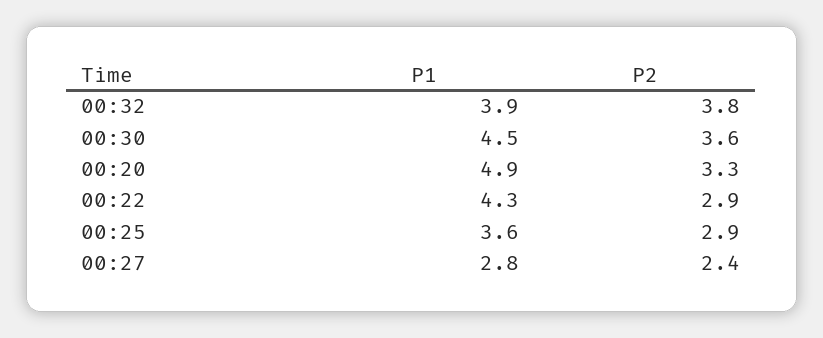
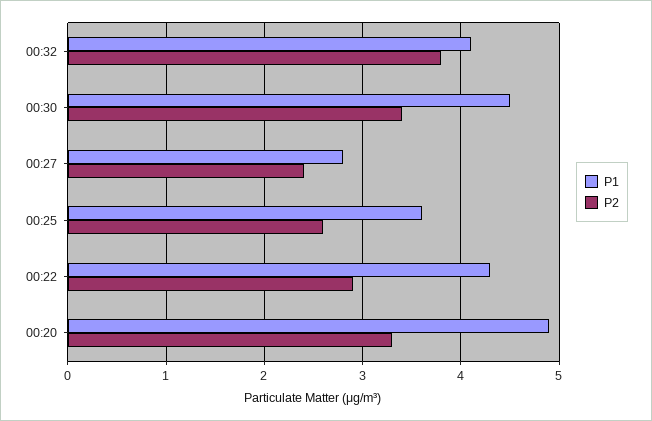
  {
    "P1": {
-     "00:32": 3.9,
+     "00:32": 4.1,
      "00:30": 4.5,
      "00:20": 4.9,
      "00:22": 4.3,
      "00:25": 3.6,
      "00:27": 2.8
    },
    "P2": {
      "00:32": 3.8,
-     "00:30": 3.6,
+     "00:30": 3.4,
      "00:20": 3.3,
      "00:22": 2.9,
-     "00:25": 2.9,
+     "00:25": 2.6,
      "00:27": 2.4
    }
  }

